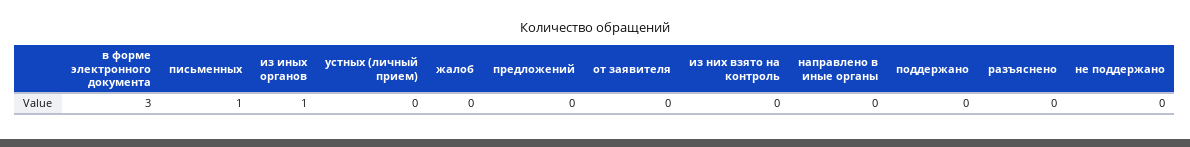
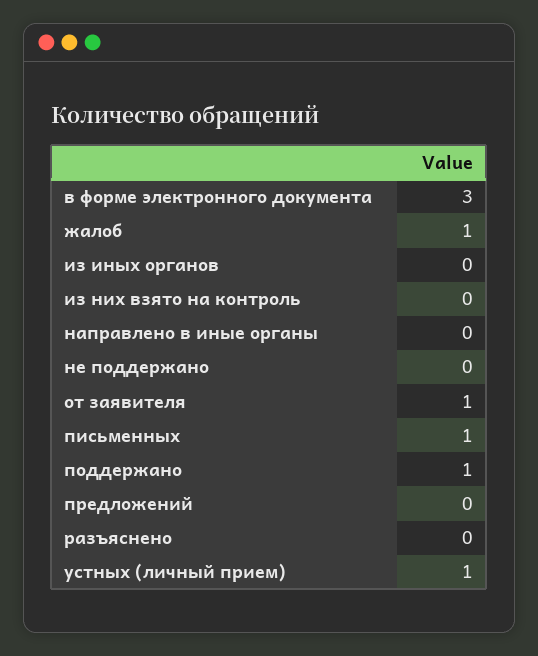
  {
    "в форме электронного документа": 3,
    "письменных": 1,
-   "из иных органов": 1,
+   "из иных органов": 0,
-   "устных (личный прием)": 0,
+   "устных (личный прием)": 1,
-   "жалоб": 0,
+   "жалоб": 1,
    "предложений": 0,
-   "от заявителя": 0,
+   "от заявителя": 1,
    "из них взято на контроль": 0,
    "направлено в иные органы": 0,
-   "поддержано": 0,
+   "поддержано": 1,
    "разъяснено": 0,
    "не поддержано": 0
  }

